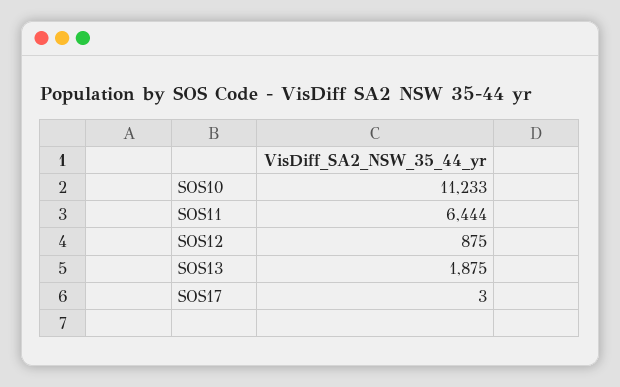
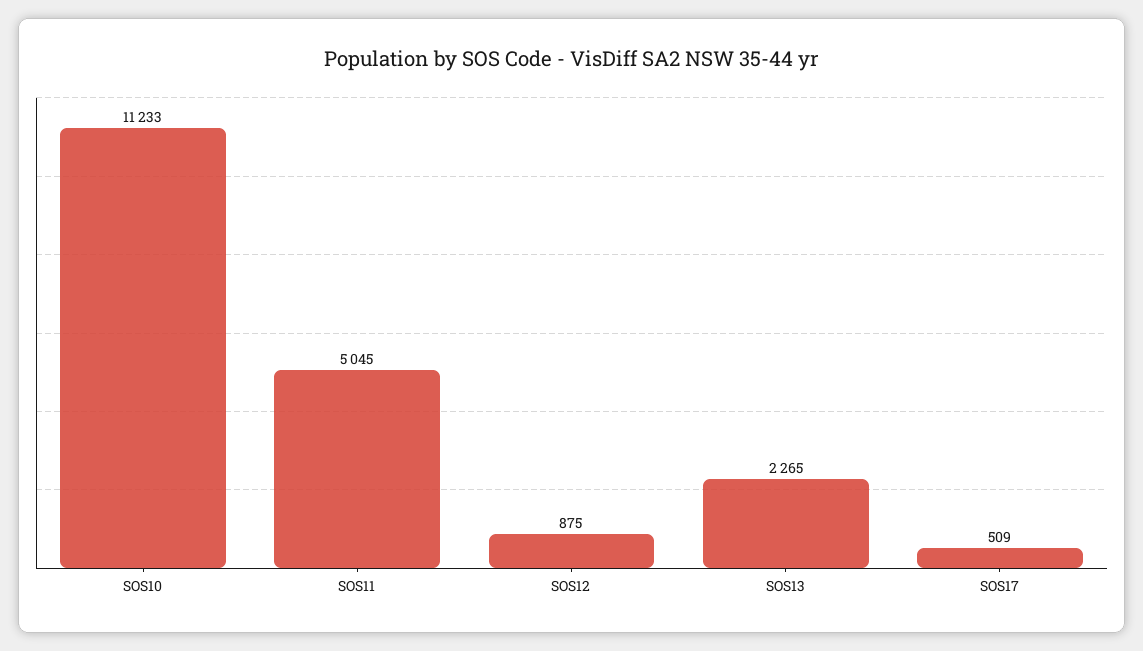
  {
    "SOS10": 11233,
-   "SOS11": 6444,
+   "SOS11": 5045,
    "SOS12": 875,
-   "SOS13": 1875,
+   "SOS13": 2265,
-   "SOS17": 3
+   "SOS17": 509
  }

